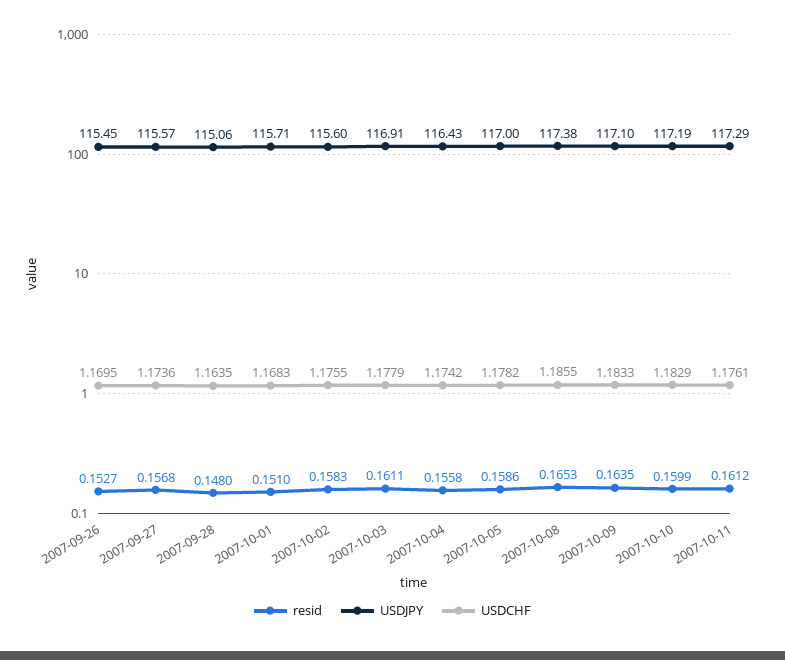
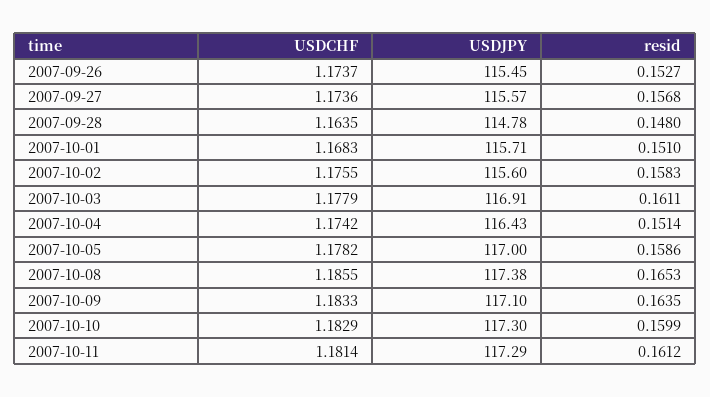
  {
    "resid": {
      "2007-09-26": 0.1527,
      "2007-09-27": 0.1568,
      "2007-09-28": 0.148,
      "2007-10-01": 0.151,
      "2007-10-02": 0.1583,
      "2007-10-03": 0.1611,
-     "2007-10-04": 0.1558,
+     "2007-10-04": 0.1514,
      "2007-10-05": 0.1586,
      "2007-10-08": 0.1653,
      "2007-10-09": 0.1635,
      "2007-10-10": 0.1599,
      "2007-10-11": 0.1612
    },
    "USDJPY": {
      "2007-09-26": 115.45,
      "2007-09-27": 115.57,
-     "2007-09-28": 115.06,
+     "2007-09-28": 114.78,
      "2007-10-01": 115.71,
      "2007-10-02": 115.6,
      "2007-10-03": 116.91,
      "2007-10-04": 116.43,
      "2007-10-05": 117,
      "2007-10-08": 117.38,
      "2007-10-09": 117.1,
-     "2007-10-10": 117.19,
+     "2007-10-10": 117.3,
      "2007-10-11": 117.29
    },
    "USDCHF": {
-     "2007-09-26": 1.1695,
+     "2007-09-26": 1.1737,
      "2007-09-27": 1.1736,
      "2007-09-28": 1.1635,
      "2007-10-01": 1.1683,
      "2007-10-02": 1.1755,
      "2007-10-03": 1.1779,
      "2007-10-04": 1.1742,
      "2007-10-05": 1.1782,
      "2007-10-08": 1.1855,
      "2007-10-09": 1.1833,
      "2007-10-10": 1.1829,
-     "2007-10-11": 1.1761
+     "2007-10-11": 1.1814
    }
  }

